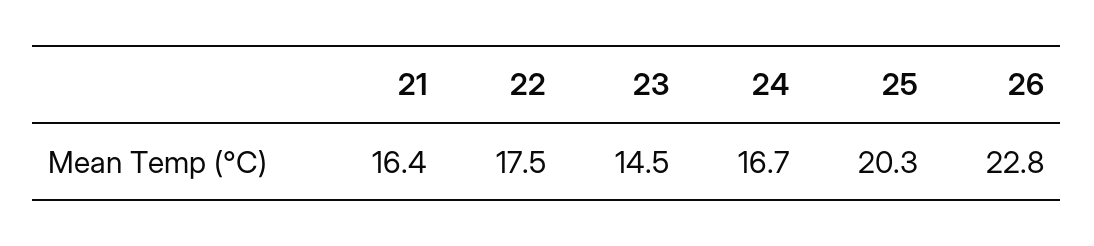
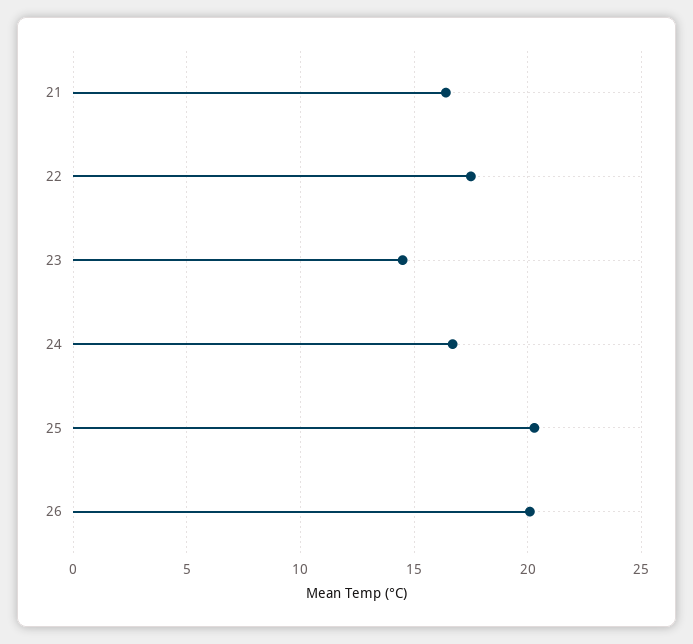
  {
    "21": 16.4,
    "22": 17.5,
    "23": 14.5,
    "24": 16.7,
    "25": 20.3,
-   "26": 22.8
+   "26": 20
  }

